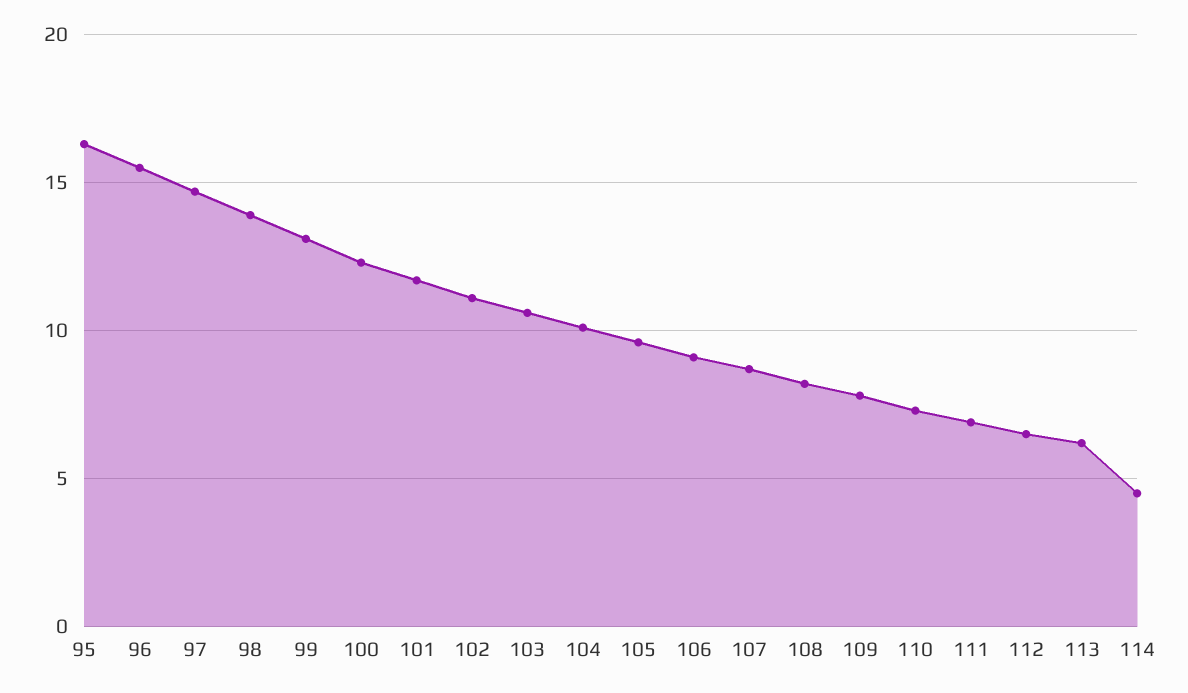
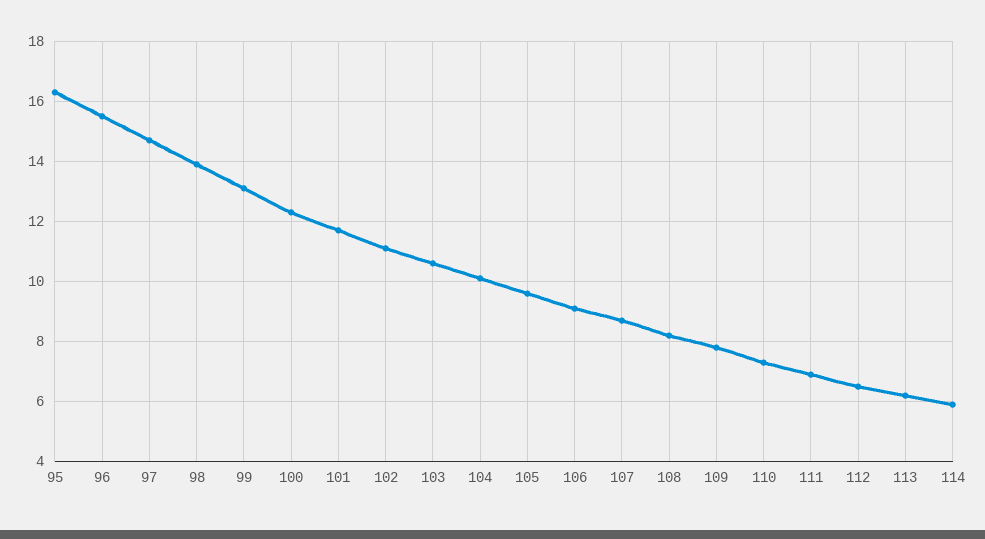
  {
    "95": 16.5,
    "96": 15.5,
    "97": 14.5,
    "98": 14,
    "99": 13,
    "100": 12.5,
    "101": 11.5,
    "102": 11,
    "103": 10.5,
    "104": 10,
    "105": 9.5,
    "106": 9,
    "107": 8.5,
    "108": 8,
    "109": 8,
    "110": 7.5,
    "111": 7,
    "112": 6.5,
    "113": 6,
-   "114": 4.5
+   "114": 6
  }

